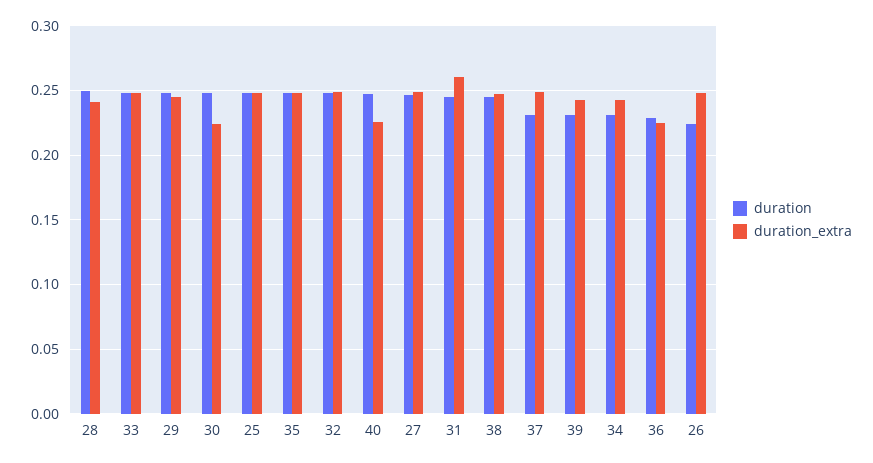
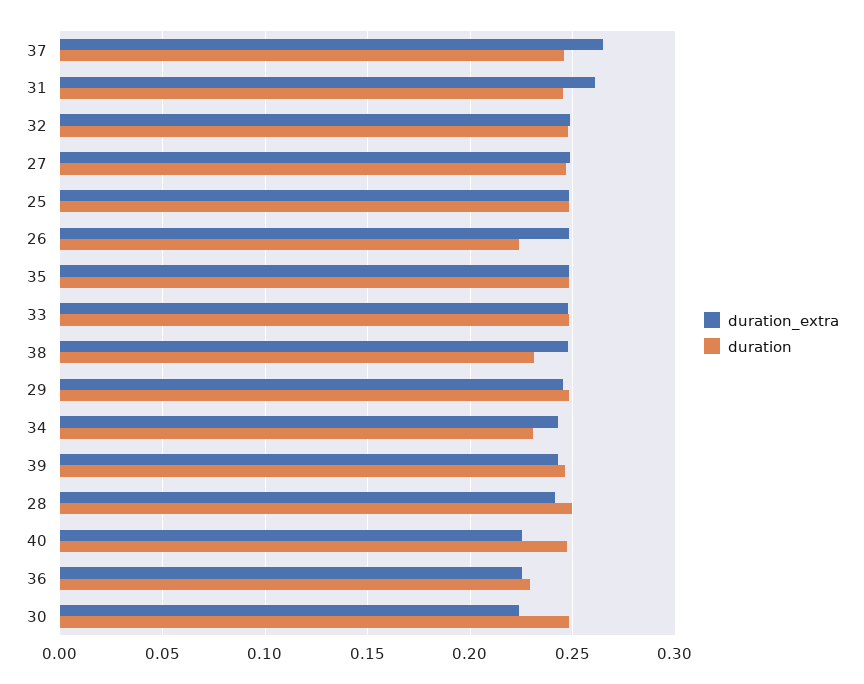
  {
    "duration": {
      "28": 0.25,
      "33": 0.25,
      "29": 0.25,
      "30": 0.25,
      "25": 0.25,
      "35": 0.25,
      "32": 0.25,
      "40": 0.245,
      "27": 0.245,
      "31": 0.245,
-     "38": 0.245,
+     "38": 0.23,
-     "37": 0.23,
+     "37": 0.245,
-     "39": 0.23,
+     "39": 0.245,
      "34": 0.23,
      "36": 0.23,
      "26": 0.225
    },
    "duration_extra": {
      "28": 0.24,
      "33": 0.25,
      "29": 0.245,
      "30": 0.225,
      "25": 0.25,
      "35": 0.25,
      "32": 0.25,
      "40": 0.225,
      "27": 0.25,
      "31": 0.26,
      "38": 0.25,
-     "37": 0.25,
+     "37": 0.265,
      "39": 0.245,
      "34": 0.245,
      "36": 0.225,
      "26": 0.25
    }
  }

